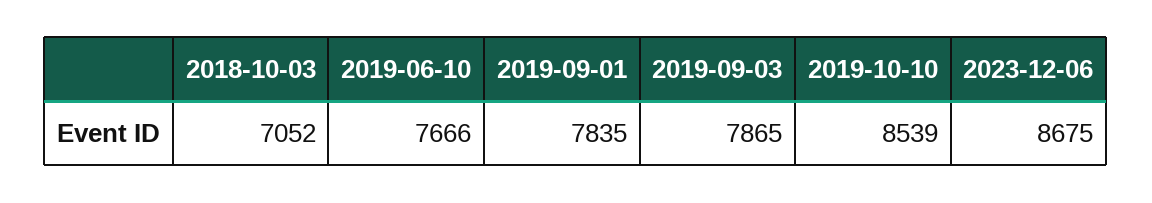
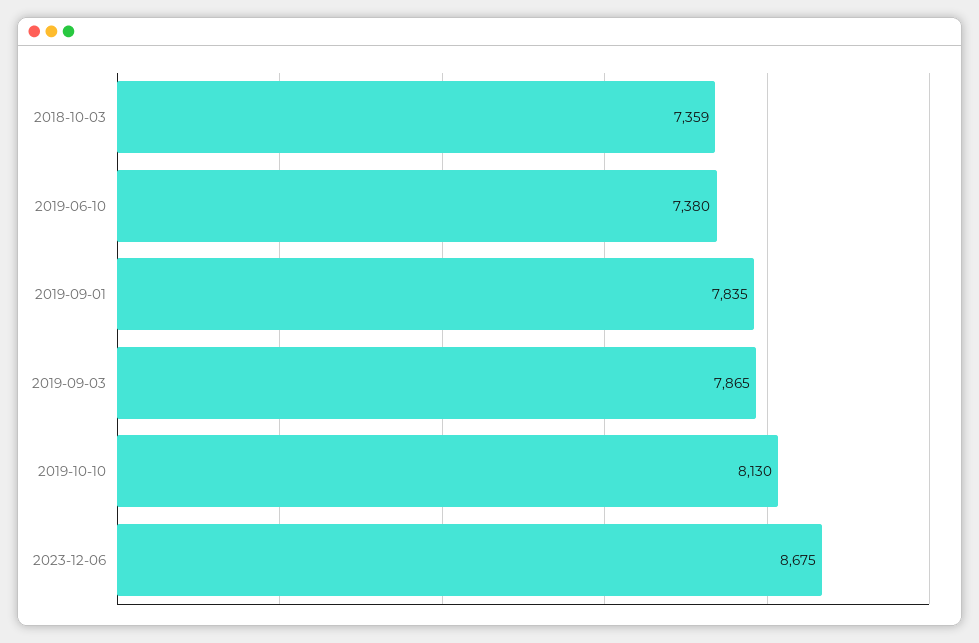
  {
-   "2018-10-03": 7052,
+   "2018-10-03": 7359,
-   "2019-06-10": 7666,
+   "2019-06-10": 7380,
    "2019-09-01": 7835,
    "2019-09-03": 7865,
-   "2019-10-10": 8539,
+   "2019-10-10": 8130,
    "2023-12-06": 8675
  }

